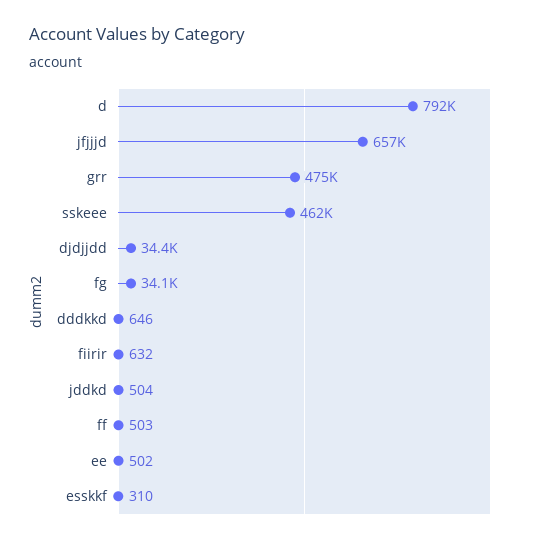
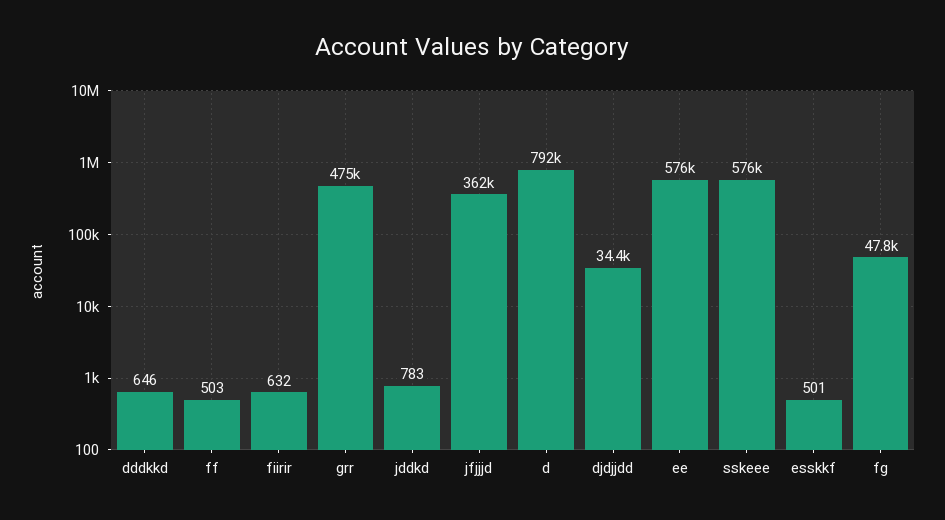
  {
    "d": 792000,
-   "jfjjjd": 657000,
+   "jfjjjd": 362000,
    "grr": 475000,
-   "sskeee": 462000,
+   "sskeee": 576000,
    "djdjjdd": 34400,
-   "fg": 34100,
+   "fg": 47800,
    "dddkkd": 646,
    "fiirir": 632,
-   "jddkd": 504,
+   "jddkd": 783,
    "ff": 503,
-   "ee": 502,
+   "ee": 576000,
-   "esskkf": 310
+   "esskkf": 501
  }

